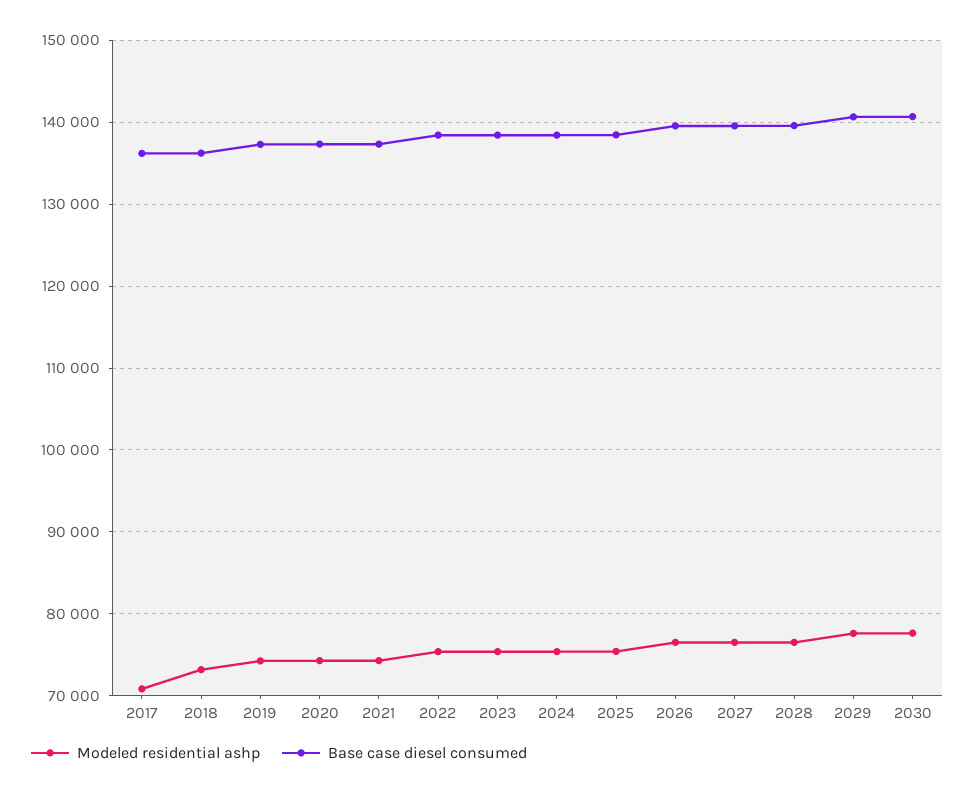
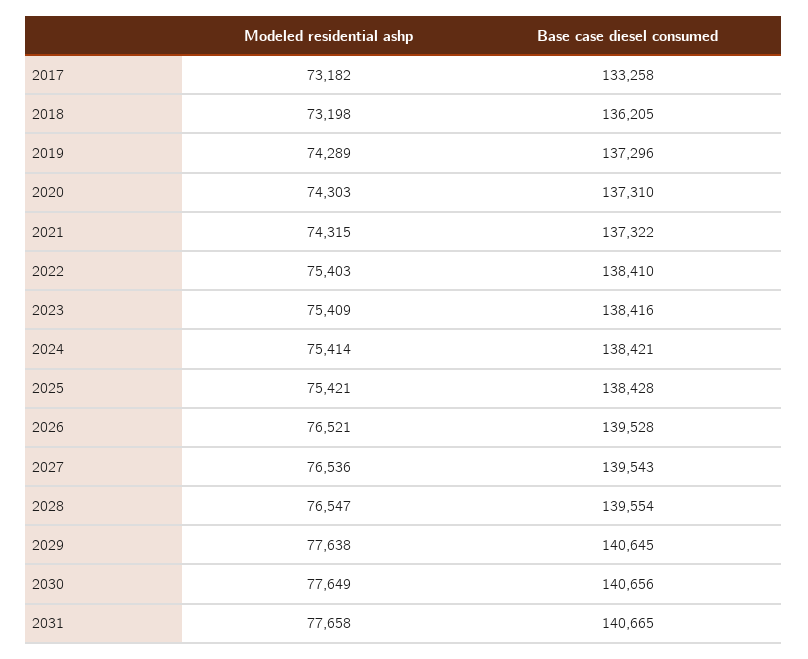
  {
    "Modeled residential ashp": {
-     "2017": 71000,
+     "2017": 73182,
      "2018": 73198,
      "2019": 74289,
      "2020": 74303,
      "2021": 74315,
      "2022": 75403,
      "2023": 75409,
      "2024": 75414,
      "2025": 75421,
      "2026": 76521,
      "2027": 76536,
      "2028": 76547,
      "2029": 77638,
-     "2030": 77649
+     "2030": 77649,
+     "2031": 77658
    },
    "Base case diesel consumed": {
-     "2017": 136000,
+     "2017": 133258,
      "2018": 136205,
      "2019": 137296,
      "2020": 137310,
      "2021": 137322,
      "2022": 138410,
      "2023": 138416,
      "2024": 138421,
      "2025": 138428,
      "2026": 139528,
      "2027": 139543,
      "2028": 139554,
      "2029": 140645,
-     "2030": 140656
+     "2030": 140656,
+     "2031": 140665
    }
  }

